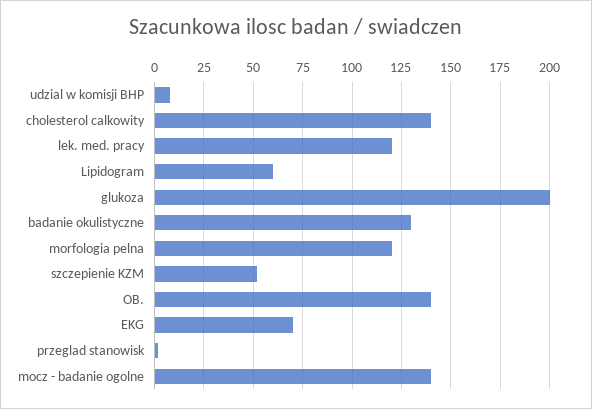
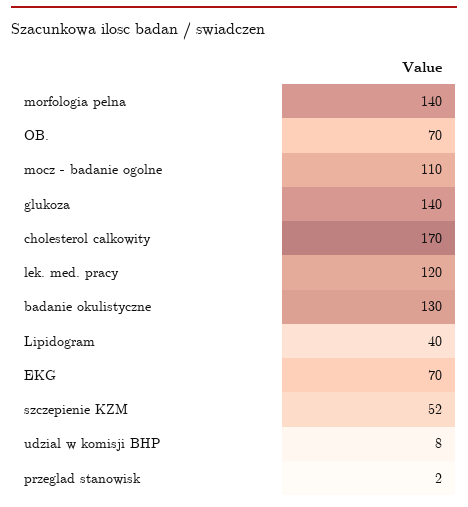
  {
    "udzial w komisji BHP": 8,
-   "cholesterol calkowity": 140,
+   "cholesterol calkowity": 170,
    "lek. med. pracy": 120,
-   "Lipidogram": 60,
+   "Lipidogram": 40,
-   "glukoza": 200,
+   "glukoza": 140,
    "badanie okulistyczne": 130,
-   "morfologia pelna": 120,
+   "morfologia pelna": 140,
    "szczepienie KZM": 52,
-   "OB.": 140,
+   "OB.": 70,
    "EKG": 70,
    "przeglad stanowisk": 2,
-   "mocz - badanie ogolne": 140
+   "mocz - badanie ogolne": 110
  }

